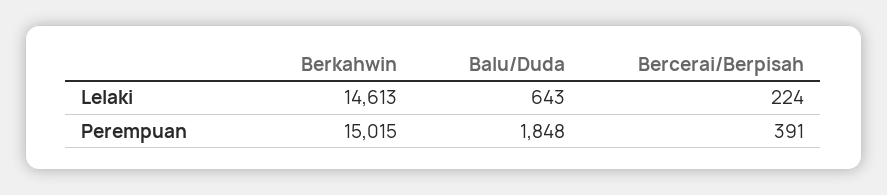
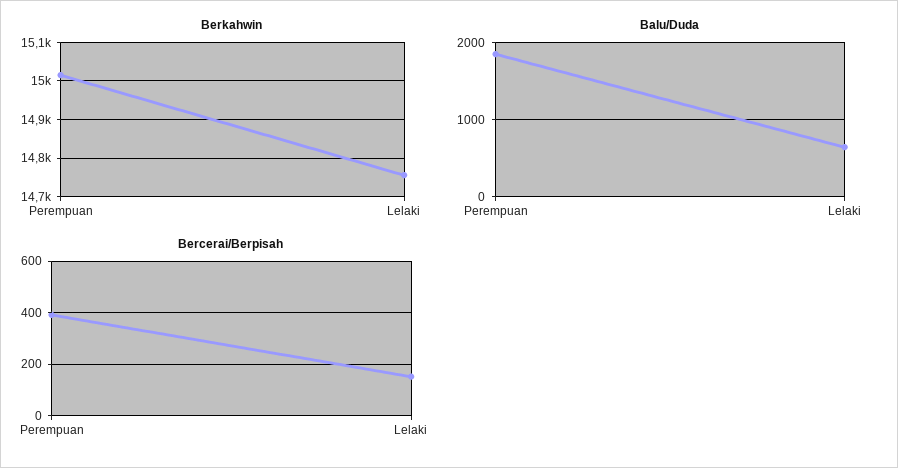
  {
    "Berkahwin": {
-     "Lelaki": 14613,
+     "Lelaki": 14760,
      "Perempuan": 15015
    },
    "Balu/Duda": {
      "Lelaki": 643,
      "Perempuan": 1848
    },
    "Bercerai/Berpisah": {
-     "Lelaki": 224,
+     "Lelaki": 150,
      "Perempuan": 391
    }
  }

